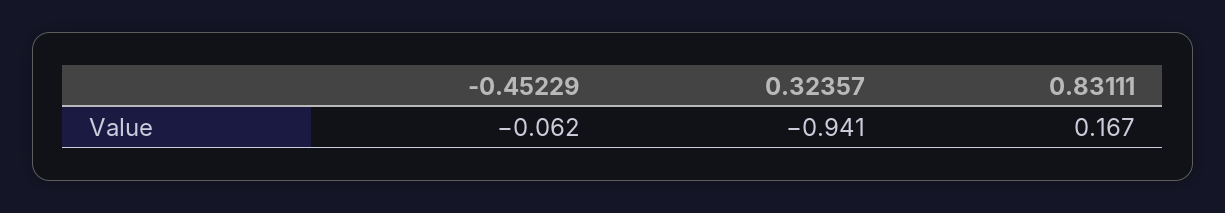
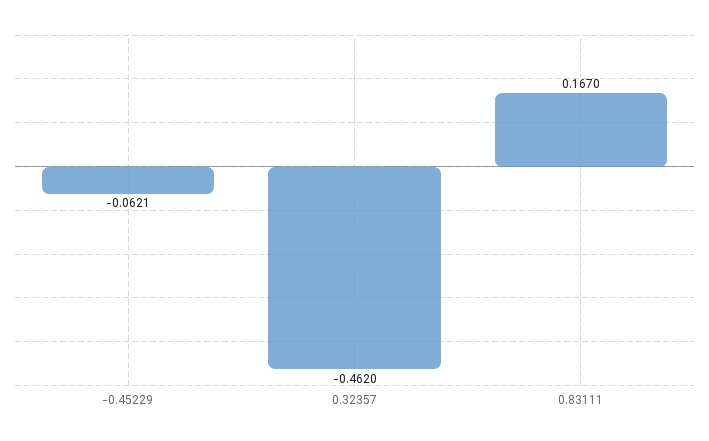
  {
    "-0.45229": -0.0621,
-   "0.32357": -0.941,
+   "0.32357": -0.462,
    "0.83111": 0.167
  }

